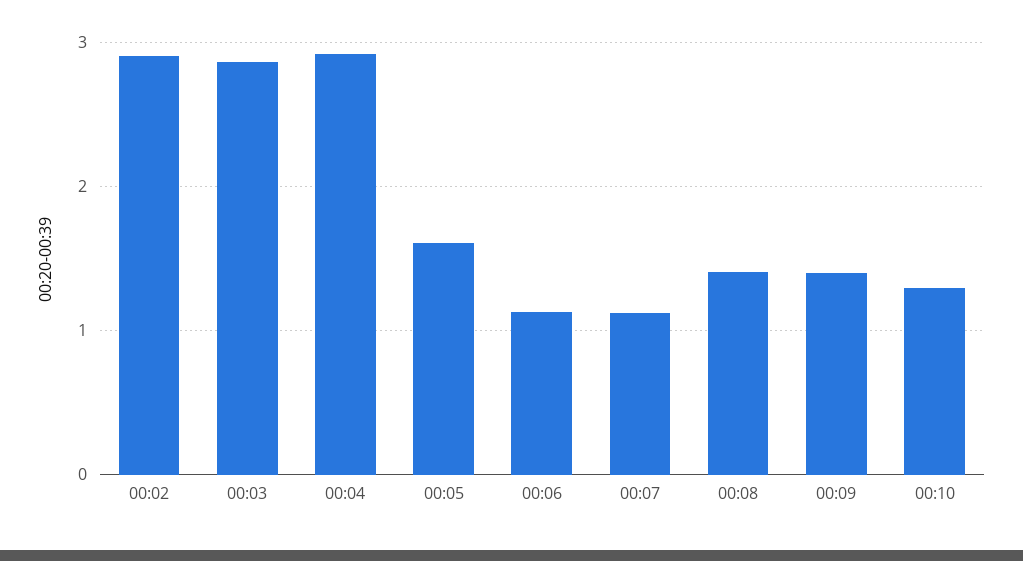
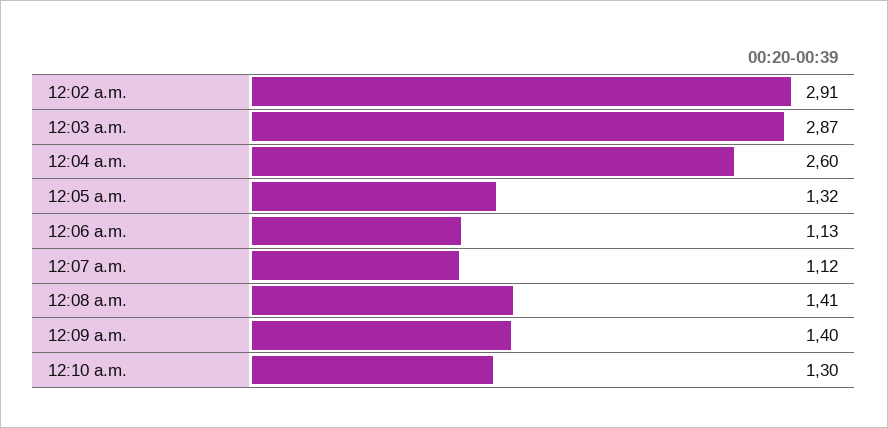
  {
    "00:02": 2.91,
    "00:03": 2.87,
-   "00:04": 2.9,
+   "00:04": 2.6,
-   "00:05": 1.6,
+   "00:05": 1.32,
    "00:06": 1.13,
    "00:07": 1.12,
    "00:08": 1.41,
    "00:09": 1.4,
    "00:10": 1.3
  }

